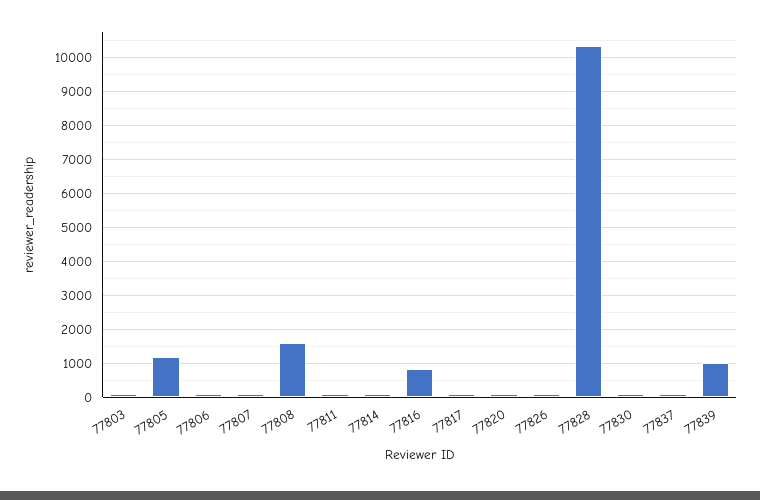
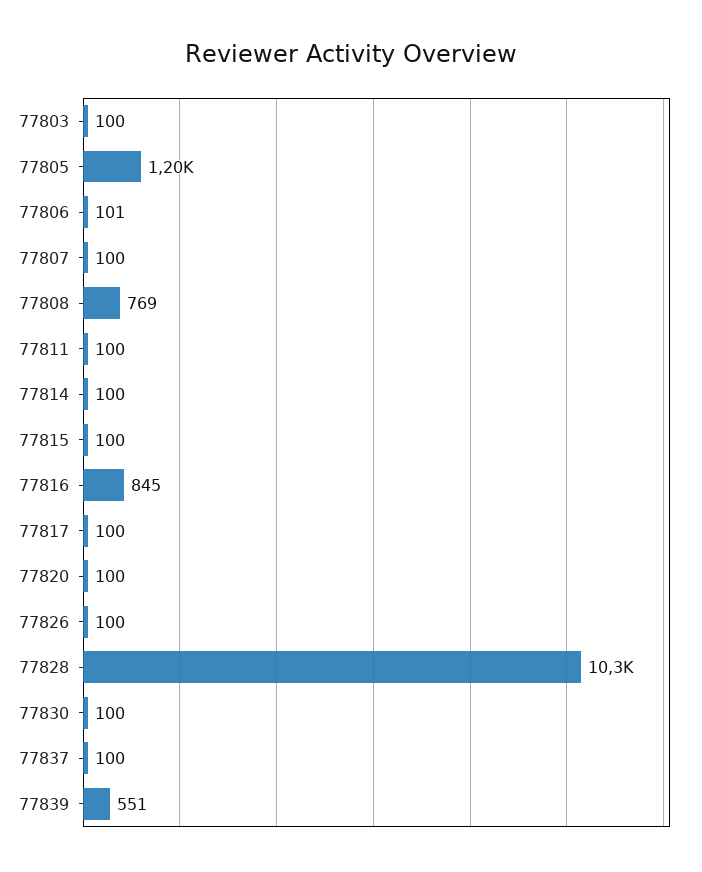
  {
    "77803": 100,
    "77805": 1200,
    "77806": 101,
    "77807": 100,
-   "77808": 1600,
+   "77808": 769,
    "77811": 100,
    "77814": 100,
    "77816": 845,
    "77817": 100,
    "77820": 100,
    "77826": 100,
    "77828": 10300,
    "77830": 100,
    "77837": 100,
-   "77839": 1000
+   "77839": 551,
+   "77815": 100
  }

